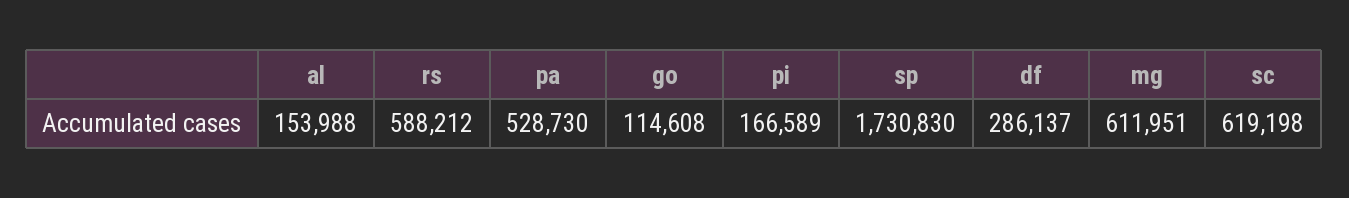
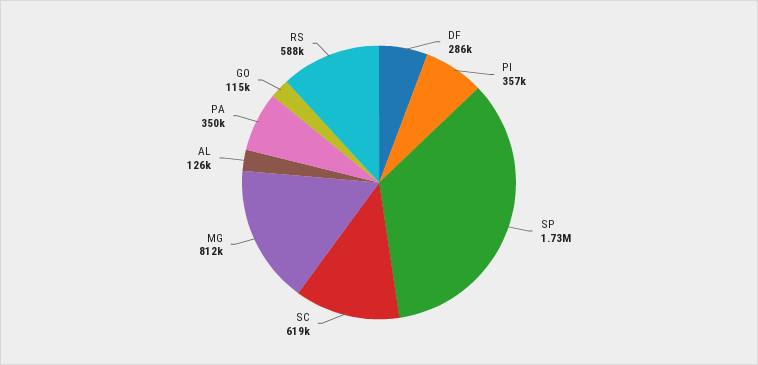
  {
-   "al": 153988,
+   "al": 126000,
    "rs": 588212,
-   "pa": 528730,
+   "pa": 350000,
    "go": 114608,
-   "pi": 166589,
+   "pi": 357000,
    "sp": 1730830,
    "df": 286137,
-   "mg": 611951,
+   "mg": 812000,
    "sc": 619198
  }

